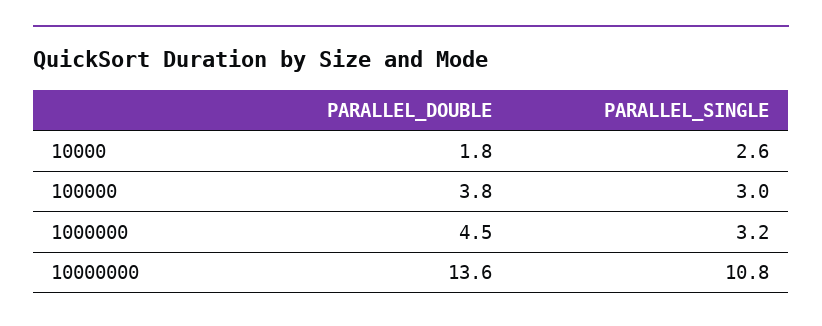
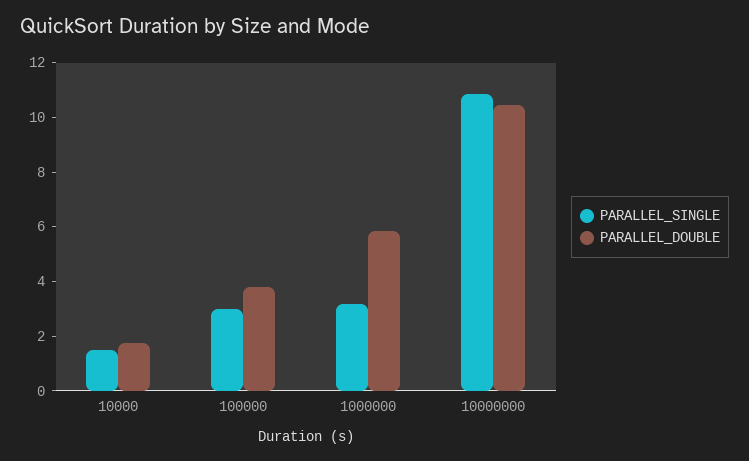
  {
    "PARALLEL_DOUBLE": {
      "10000": 1.8,
      "100000": 3.8,
-     "1000000": 4.5,
+     "1000000": 6,
-     "10000000": 13.6
+     "10000000": 10.5
    },
    "PARALLEL_SINGLE": {
-     "10000": 2.6,
+     "10000": 1.5,
      "100000": 3,
      "1000000": 3.2,
      "10000000": 10.8
    }
  }

